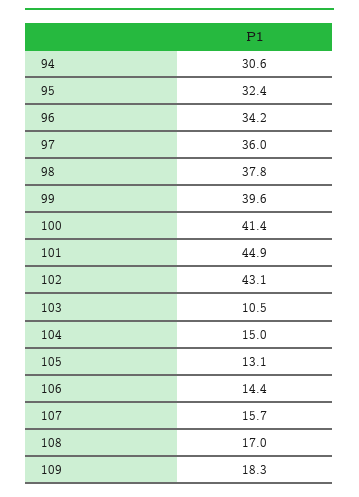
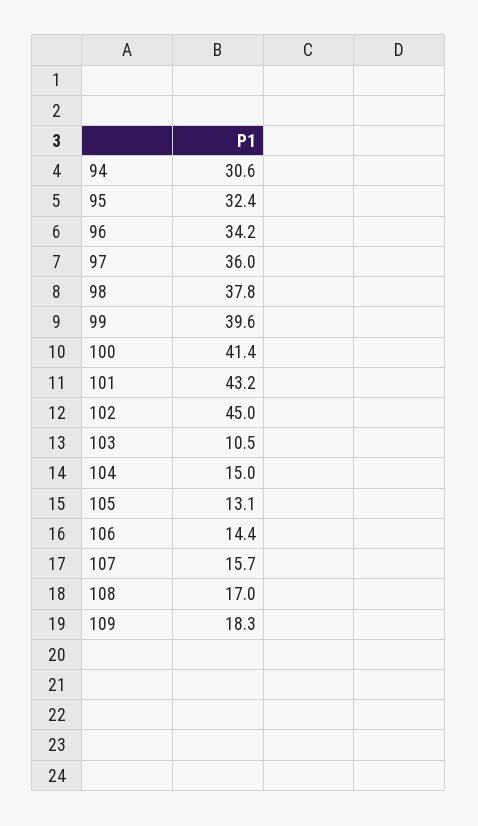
  {
    "94": 30.6,
    "95": 32.4,
    "96": 34.2,
    "97": 36,
    "98": 37.8,
    "99": 39.6,
    "100": 41.4,
-   "101": 44.9,
+   "101": 43.2,
-   "102": 43.1,
+   "102": 45,
    "103": 10.5,
    "104": 15,
    "105": 13.1,
    "106": 14.4,
    "107": 15.7,
    "108": 17,
    "109": 18.3
  }

